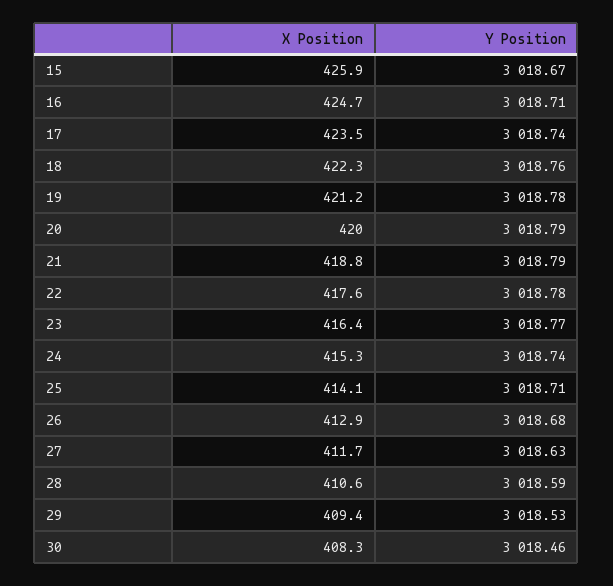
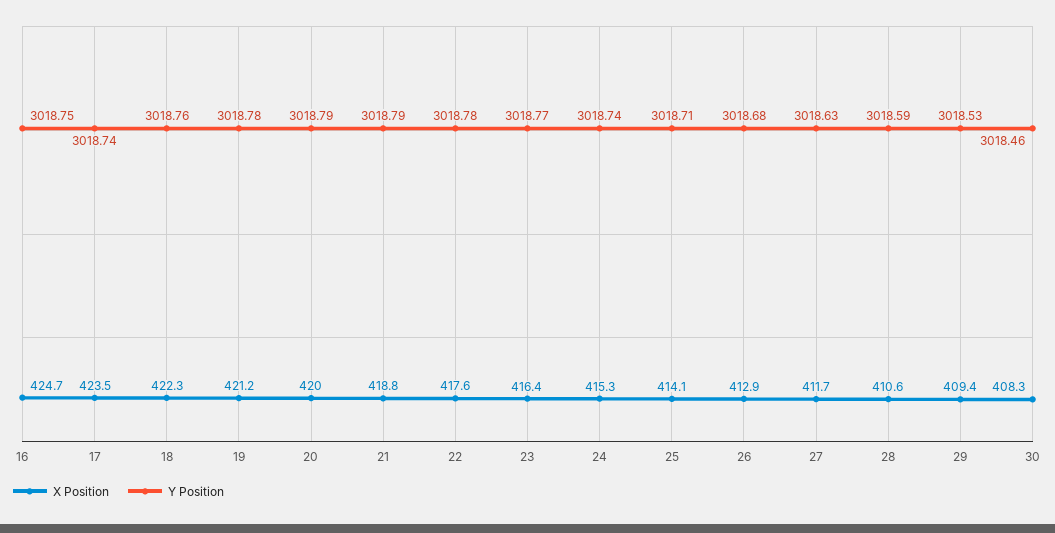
  {
    "X Position": {
-     "15": 425.9,
      "16": 424.7,
      "17": 423.5,
      "18": 422.3,
      "19": 421.2,
      "20": 420,
      "21": 418.8,
      "22": 417.6,
      "23": 416.4,
      "24": 415.3,
      "25": 414.1,
      "26": 412.9,
      "27": 411.7,
      "28": 410.6,
      "29": 409.4,
      "30": 408.3
    },
    "Y Position": {
-     "15": 3018.67,
-     "16": 3018.71,
+     "16": 3018.75,
      "17": 3018.74,
      "18": 3018.76,
      "19": 3018.78,
      "20": 3018.79,
      "21": 3018.79,
      "22": 3018.78,
      "23": 3018.77,
      "24": 3018.74,
      "25": 3018.71,
      "26": 3018.68,
      "27": 3018.63,
      "28": 3018.59,
      "29": 3018.53,
      "30": 3018.46
    }
  }

